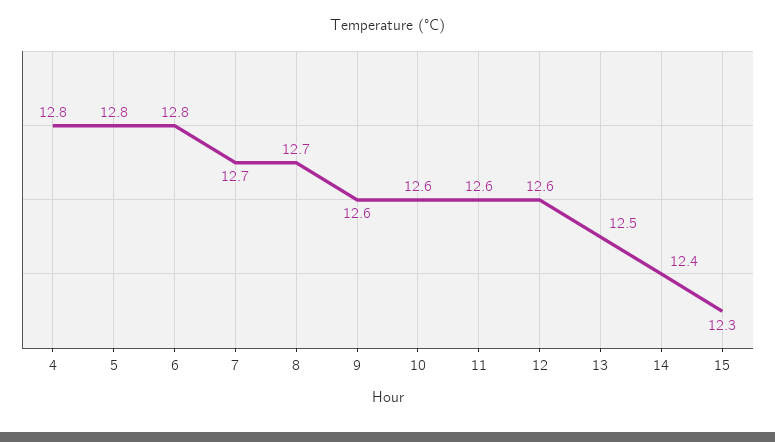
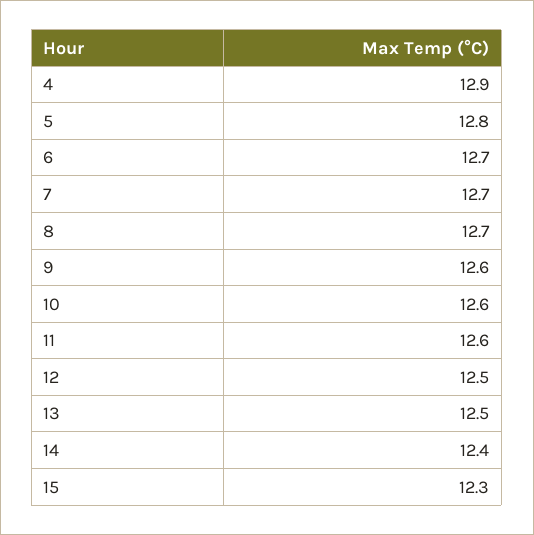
  {
-   "4": 12.8,
+   "4": 12.9,
    "5": 12.8,
-   "6": 12.8,
+   "6": 12.7,
    "7": 12.7,
    "8": 12.7,
    "9": 12.6,
    "10": 12.6,
    "11": 12.6,
-   "12": 12.6,
+   "12": 12.5,
    "13": 12.5,
    "14": 12.4,
    "15": 12.3
  }

